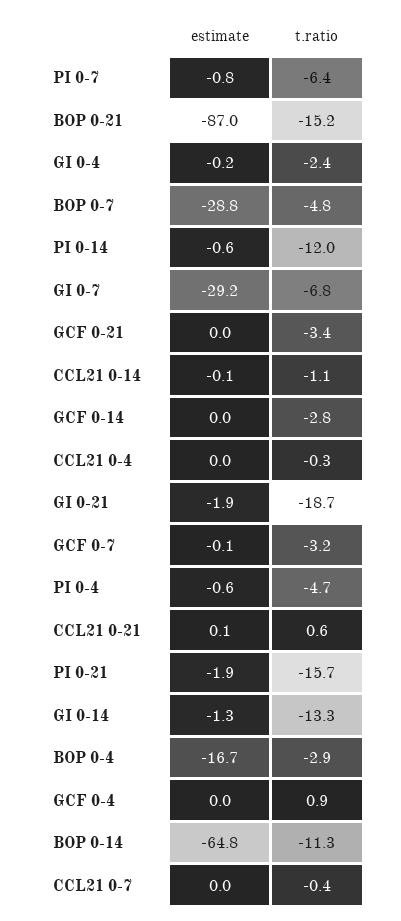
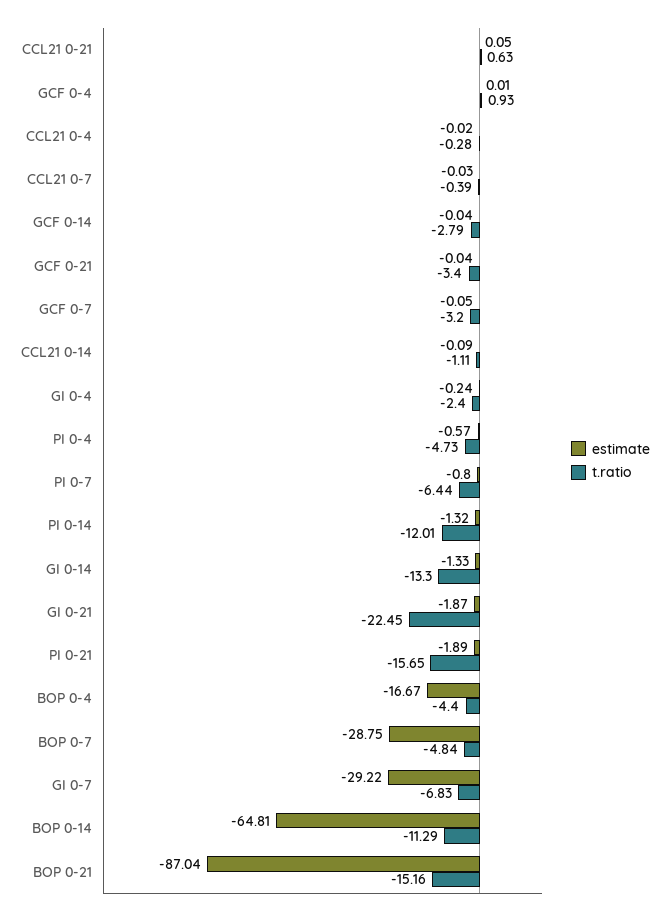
  {
    "estimate": {
      "PI 0-7": -0.8,
      "BOP 0-21": -87.04,
      "GI 0-4": -0.24,
      "BOP 0-7": -28.75,
-     "PI 0-14": -0.6,
+     "PI 0-14": -1.32,
      "GI 0-7": -29.22,
      "GCF 0-21": -0.04,
      "CCL21 0-14": -0.09,
      "GCF 0-14": -0.04,
      "CCL21 0-4": -0.02,
      "GI 0-21": -1.87,
      "GCF 0-7": -0.05,
      "PI 0-4": -0.57,
      "CCL21 0-21": 0.05,
      "PI 0-21": -1.89,
      "GI 0-14": -1.33,
      "BOP 0-4": -16.67,
      "GCF 0-4": 0.01,
      "BOP 0-14": -64.81,
      "CCL21 0-7": -0.03
    },
    "t.ratio": {
      "PI 0-7": -6.44,
      "BOP 0-21": -15.16,
      "GI 0-4": -2.4,
      "BOP 0-7": -4.84,
      "PI 0-14": -12.01,
      "GI 0-7": -6.83,
      "GCF 0-21": -3.4,
      "CCL21 0-14": -1.11,
      "GCF 0-14": -2.79,
      "CCL21 0-4": -0.28,
-     "GI 0-21": -18.7,
+     "GI 0-21": -22.45,
      "GCF 0-7": -3.2,
      "PI 0-4": -4.73,
      "CCL21 0-21": 0.63,
      "PI 0-21": -15.65,
      "GI 0-14": -13.3,
-     "BOP 0-4": -2.9,
+     "BOP 0-4": -4.4,
      "GCF 0-4": 0.93,
      "BOP 0-14": -11.29,
      "CCL21 0-7": -0.39
    }
  }

